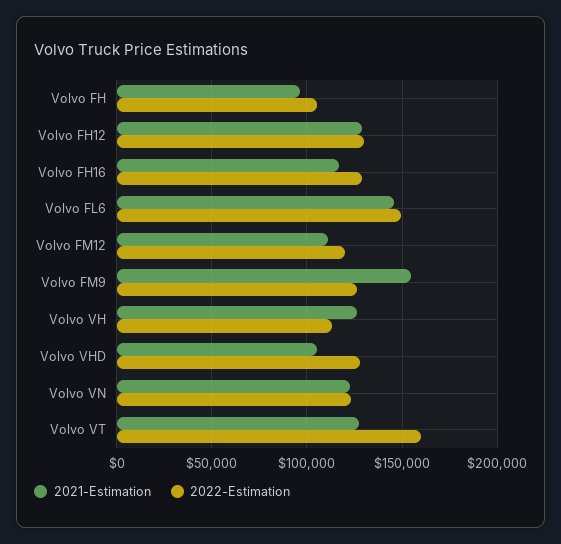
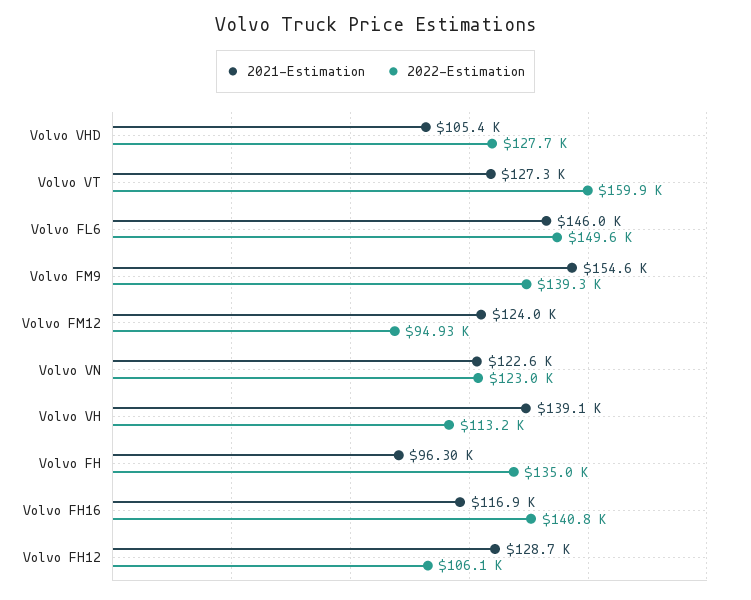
  {
    "2021-Estimation": {
      "Volvo FH": 96300,
      "Volvo FH12": 128700,
      "Volvo FH16": 116900,
      "Volvo FL6": 146000,
-     "Volvo FM12": 110000,
+     "Volvo FM12": 124000,
      "Volvo FM9": 154600,
-     "Volvo VH": 125000,
+     "Volvo VH": 139100,
      "Volvo VHD": 105400,
      "Volvo VN": 122600,
      "Volvo VT": 127300
    },
    "2022-Estimation": {
-     "Volvo FH": 105000,
+     "Volvo FH": 135000,
-     "Volvo FH12": 130000,
+     "Volvo FH12": 106100,
-     "Volvo FH16": 130000,
+     "Volvo FH16": 140800,
      "Volvo FL6": 149600,
-     "Volvo FM12": 120000,
+     "Volvo FM12": 94930,
-     "Volvo FM9": 125000,
+     "Volvo FM9": 139300,
      "Volvo VH": 113200,
      "Volvo VHD": 127700,
      "Volvo VN": 123000,
      "Volvo VT": 159900
    }
  }

